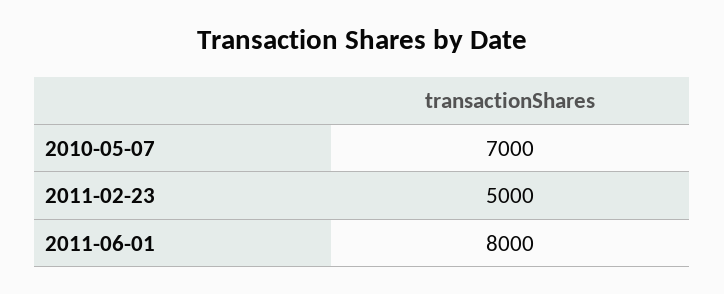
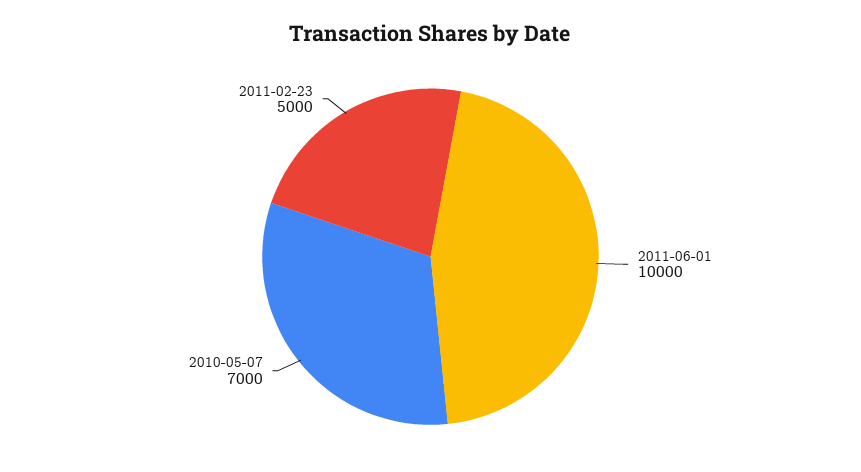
  {
    "2010-05-07": 7000,
    "2011-02-23": 5000,
-   "2011-06-01": 8000
+   "2011-06-01": 10000
  }

